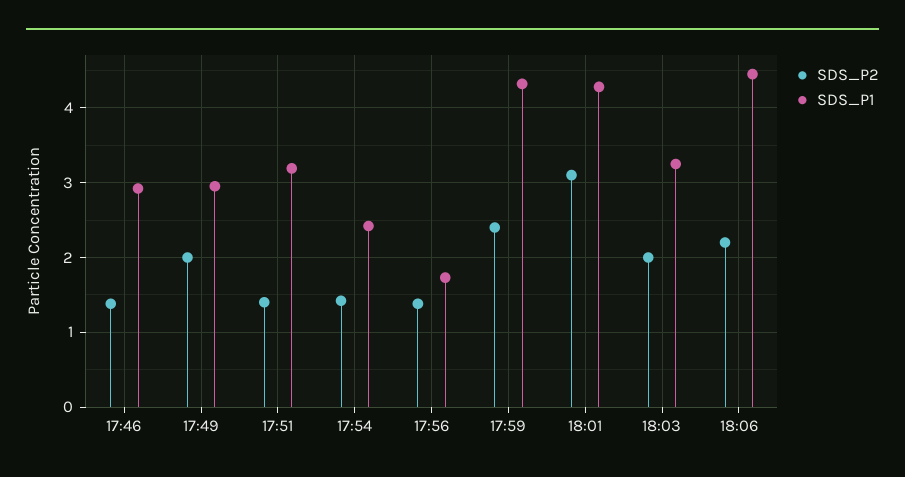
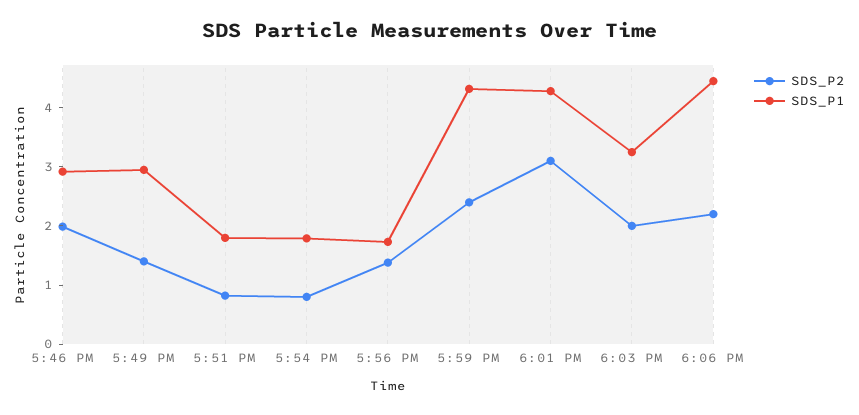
  {
    "SDS_P2": {
-     "17:46": 1.4,
+     "17:46": 2,
-     "17:49": 2,
+     "17:49": 1.4,
-     "17:51": 1.4,
+     "17:51": 0.8,
-     "17:54": 1.4,
+     "17:54": 0.8,
      "17:56": 1.4,
      "17:59": 2.4,
      "18:01": 3.1,
      "18:03": 2,
      "18:06": 2.2
    },
    "SDS_P1": {
      "17:46": 2.9,
      "17:49": 3,
-     "17:51": 3.2,
+     "17:51": 1.8,
-     "17:54": 2.4,
+     "17:54": 1.8,
      "17:56": 1.7,
      "17:59": 4.3,
      "18:01": 4.3,
      "18:03": 3.3,
      "18:06": 4.5
    }
  }

